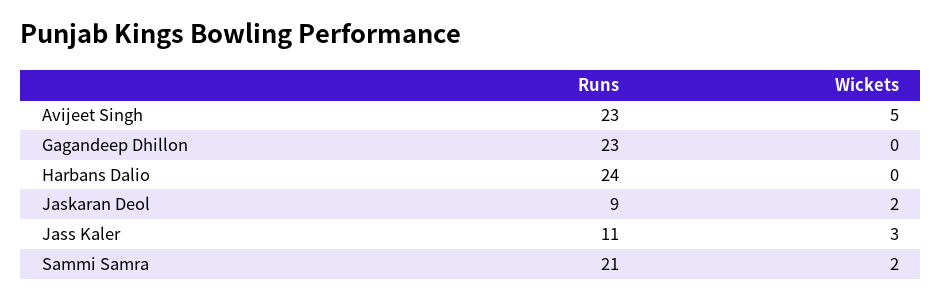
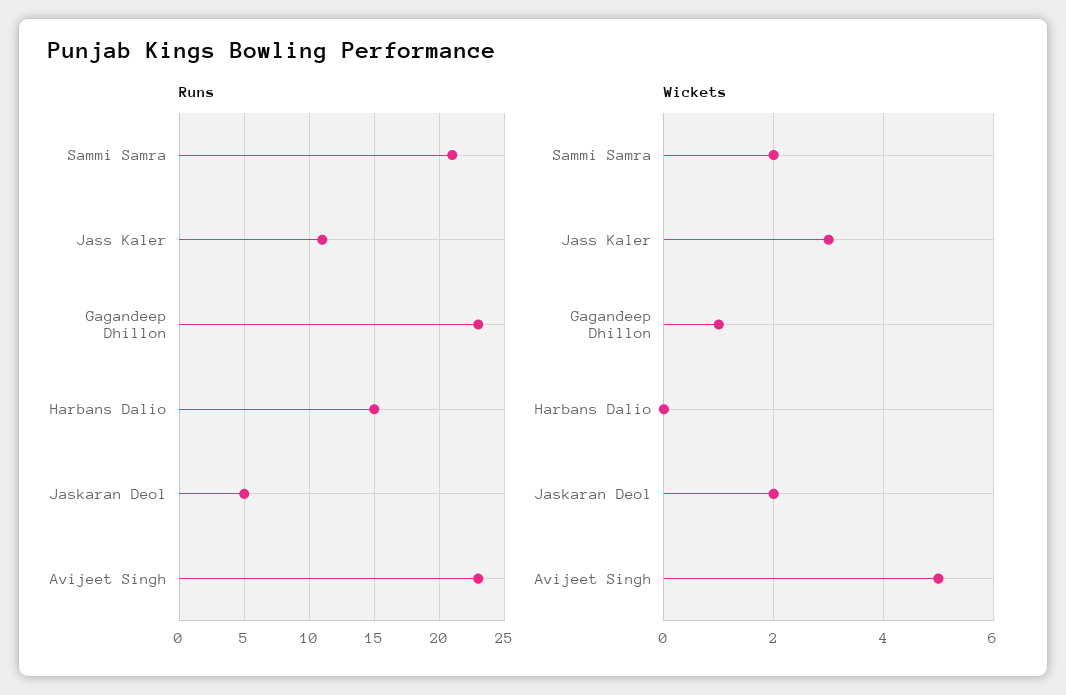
  {
    "Runs": {
      "Avijeet Singh": 23,
      "Gagandeep Dhillon": 23,
-     "Harbans Dalio": 24,
+     "Harbans Dalio": 15,
-     "Jaskaran Deol": 9,
+     "Jaskaran Deol": 5,
      "Jass Kaler": 11,
      "Sammi Samra": 21
    },
    "Wickets": {
      "Avijeet Singh": 5,
-     "Gagandeep Dhillon": 0,
+     "Gagandeep Dhillon": 1,
      "Harbans Dalio": 0,
      "Jaskaran Deol": 2,
      "Jass Kaler": 3,
      "Sammi Samra": 2
    }
  }

